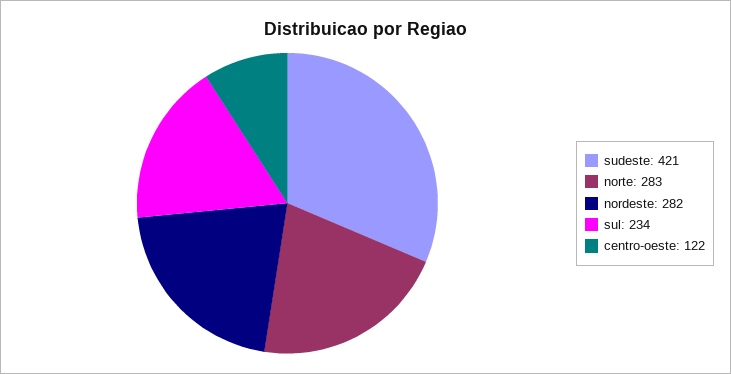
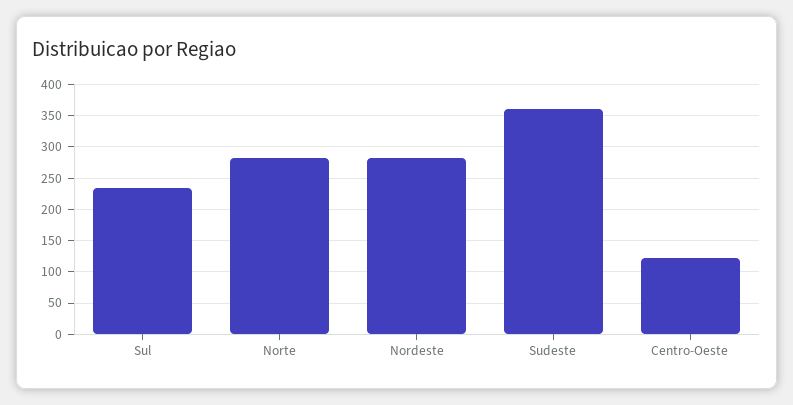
  {
-   "sudeste": 421,
+   "sudeste": 360,
    "norte": 283,
    "nordeste": 282,
    "sul": 234,
    "centro-oeste": 122
  }

